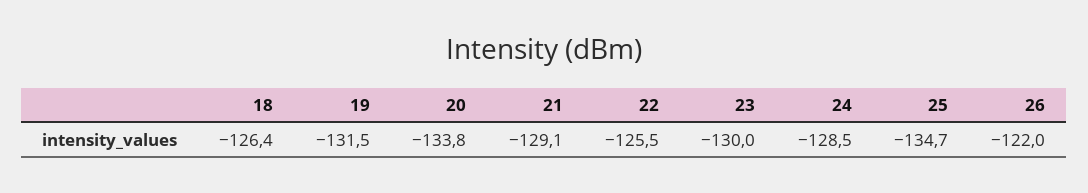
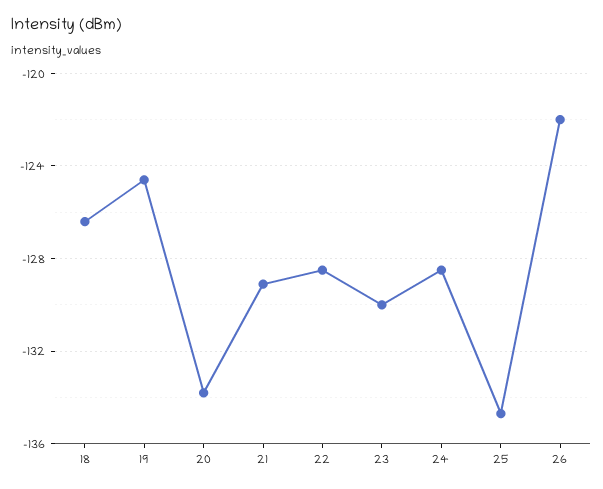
  {
    "18": -126.4,
-   "19": -131.5,
+   "19": -124.5,
    "20": -133.8,
    "21": -129.1,
-   "22": -125.5,
+   "22": -128.5,
    "23": -130,
    "24": -128.5,
    "25": -134.7,
    "26": -122
  }

